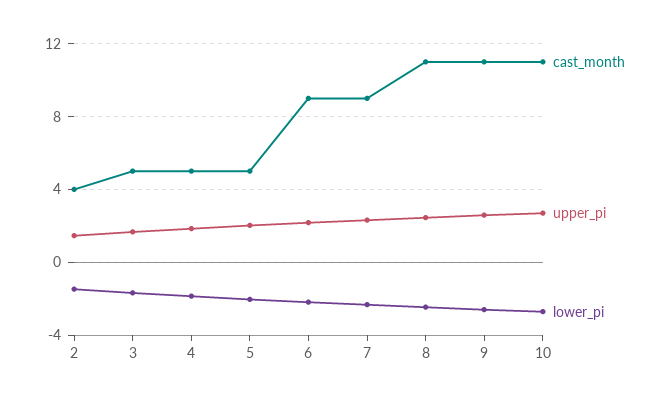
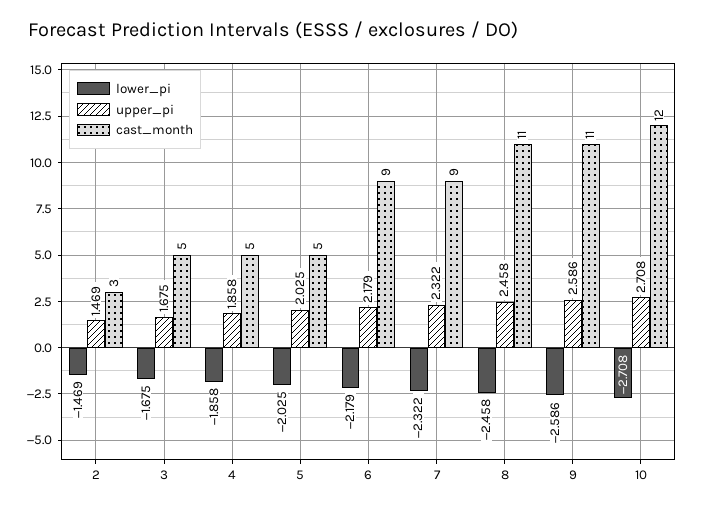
  {
    "cast_month": {
-     "2": 4,
+     "2": 3,
      "3": 5,
      "4": 5,
      "5": 5,
      "6": 9,
      "7": 9,
      "8": 11,
      "9": 11,
-     "10": 11
+     "10": 12
    },
    "upper_pi": {
      "2": 1.469,
      "3": 1.675,
      "4": 1.858,
      "5": 2.025,
      "6": 2.179,
      "7": 2.322,
      "8": 2.458,
      "9": 2.586,
      "10": 2.708
    },
    "lower_pi": {
      "2": -1.469,
      "3": -1.675,
      "4": -1.858,
      "5": -2.025,
      "6": -2.179,
      "7": -2.322,
      "8": -2.458,
      "9": -2.586,
      "10": -2.708
    }
  }

